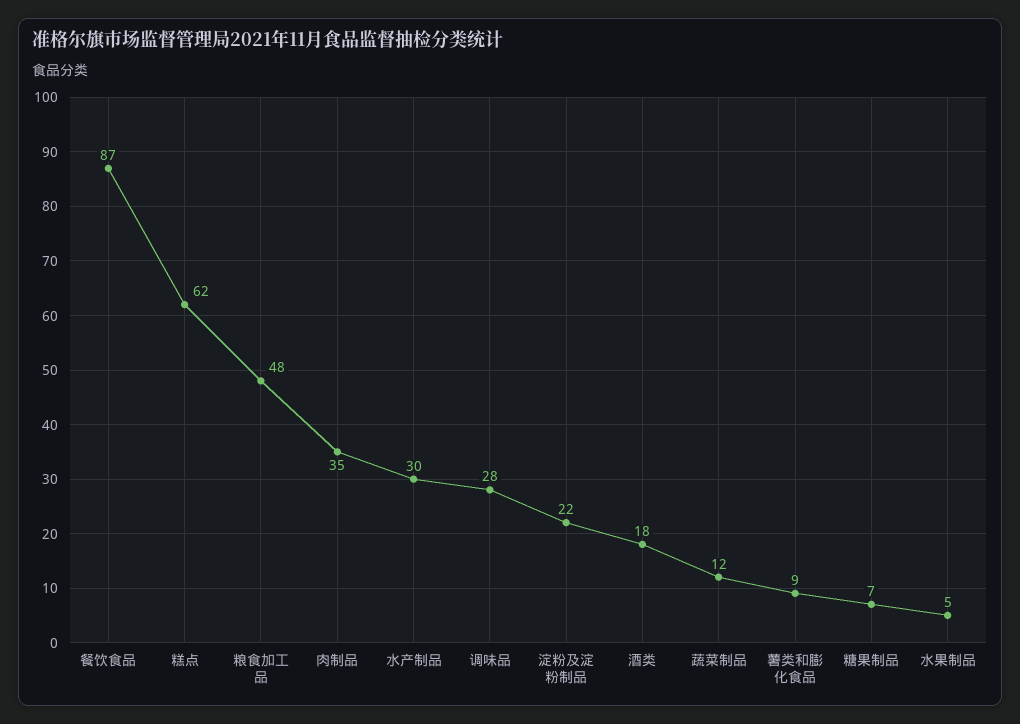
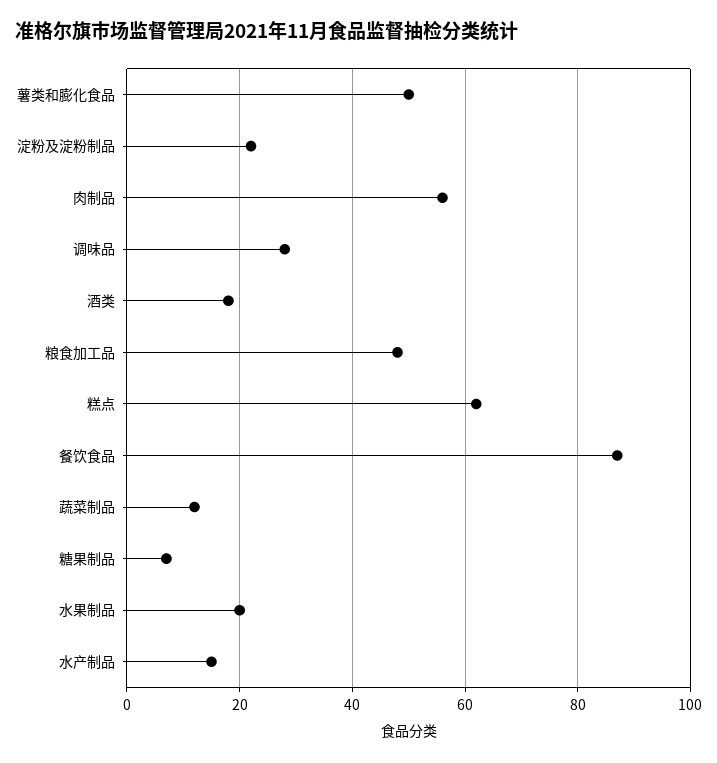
  {
    "餐饮食品": 87,
    "糕点": 62,
    "粮食加工品": 48,
-   "肉制品": 35,
+   "肉制品": 55,
-   "水产制品": 30,
+   "水产制品": 15,
    "调味品": 28,
    "淀粉及淀粉制品": 22,
    "酒类": 18,
    "蔬菜制品": 12,
-   "薯类和膨化食品": 9,
+   "薯类和膨化食品": 50,
    "糖果制品": 7,
-   "水果制品": 5
+   "水果制品": 20
  }

